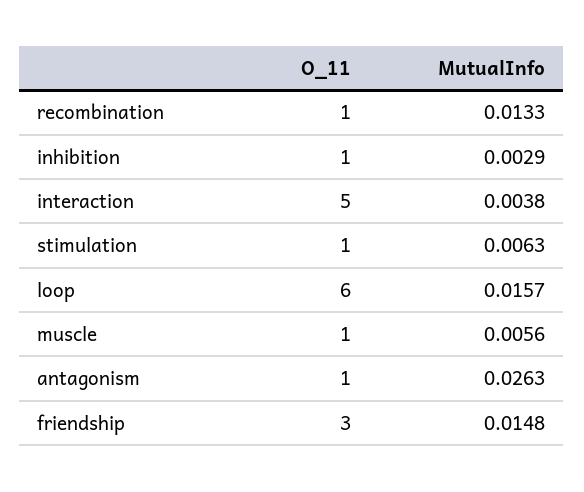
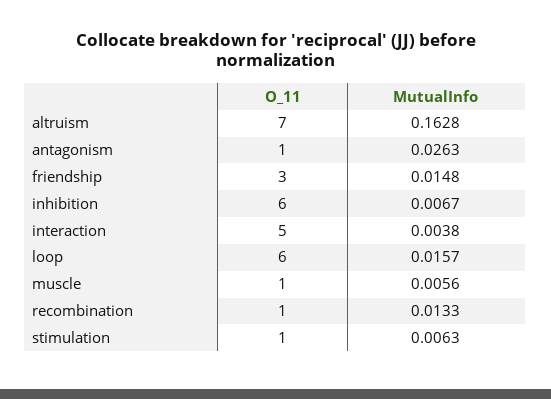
  {
    "O_11": {
      "recombination": 1,
-     "inhibition": 1,
+     "inhibition": 6,
      "interaction": 5,
      "stimulation": 1,
      "loop": 6,
      "muscle": 1,
      "antagonism": 1,
-     "friendship": 3
+     "friendship": 3,
+     "altruism": 7
    },
    "MutualInfo": {
      "recombination": 0.0133,
-     "inhibition": 0.0029,
+     "inhibition": 0.0067,
      "interaction": 0.0038,
      "stimulation": 0.0063,
      "loop": 0.0157,
      "muscle": 0.0056,
      "antagonism": 0.0263,
-     "friendship": 0.0148
+     "friendship": 0.0148,
+     "altruism": 0.1628
    }
  }

